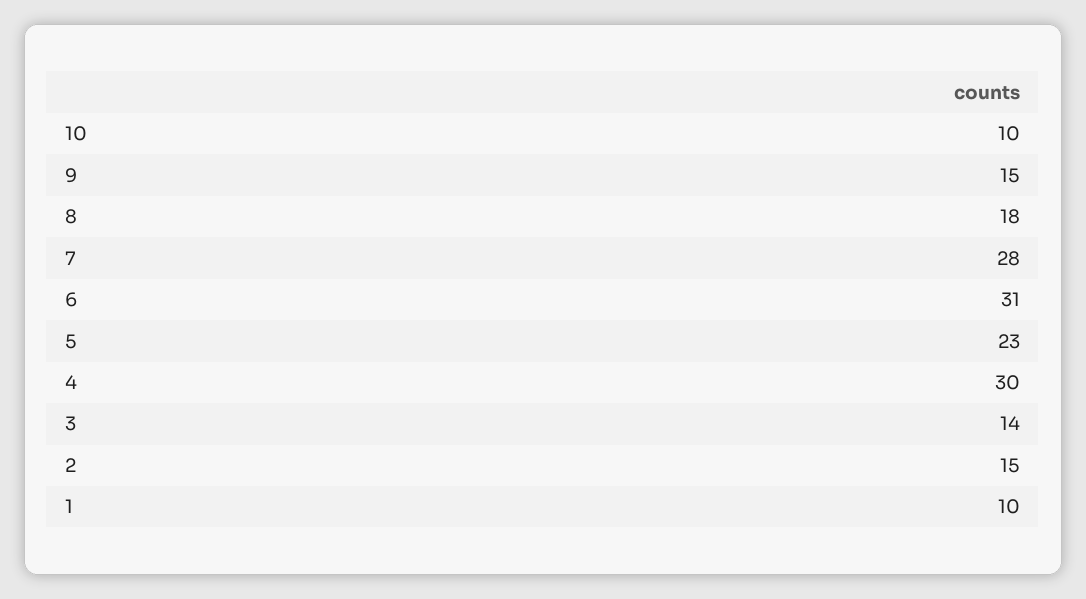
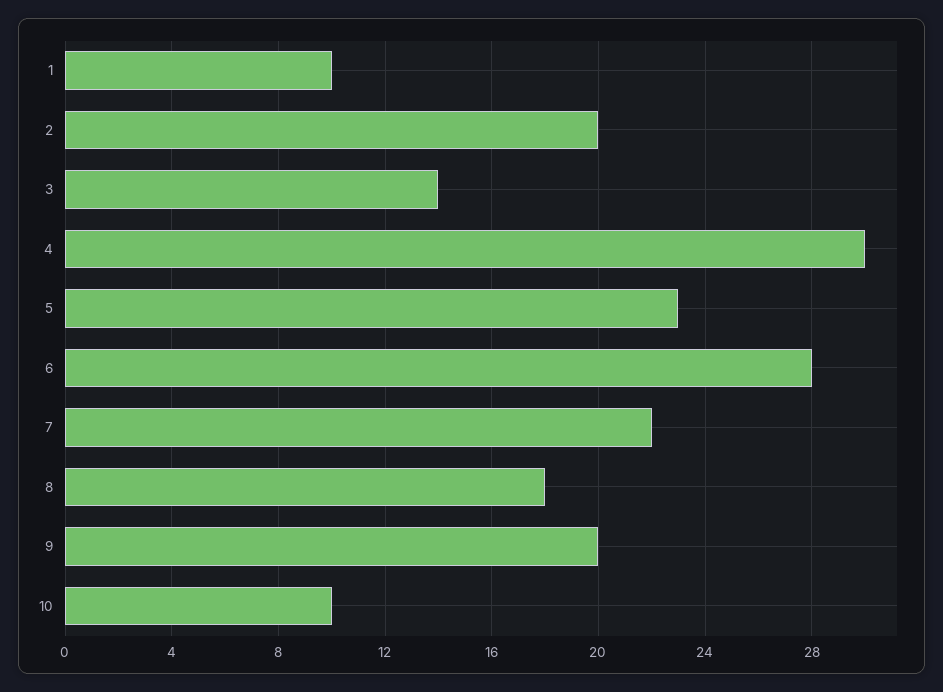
  {
    "10": 10,
-   "9": 15,
+   "9": 20,
    "8": 18,
-   "7": 28,
+   "7": 22,
-   "6": 31,
+   "6": 28,
    "5": 23,
    "4": 30,
    "3": 14,
-   "2": 15,
+   "2": 20,
    "1": 10
  }

